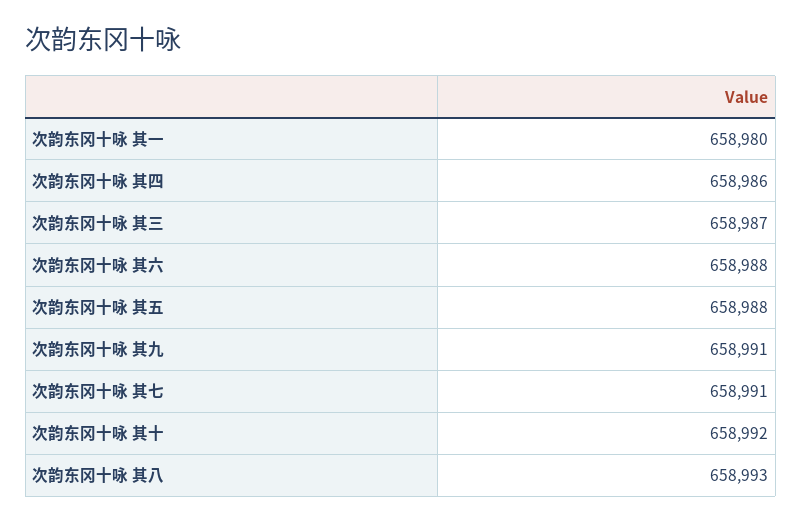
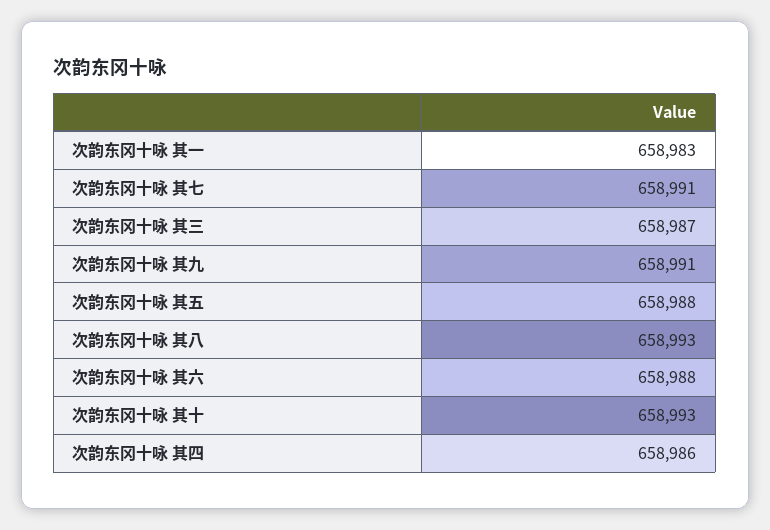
  {
-   "次韵东冈十咏 其一": 658980,
+   "次韵东冈十咏 其一": 658983,
    "次韵东冈十咏 其四": 658986,
    "次韵东冈十咏 其三": 658987,
    "次韵东冈十咏 其六": 658988,
    "次韵东冈十咏 其五": 658988,
    "次韵东冈十咏 其九": 658991,
    "次韵东冈十咏 其七": 658991,
-   "次韵东冈十咏 其十": 658992,
+   "次韵东冈十咏 其十": 658993,
    "次韵东冈十咏 其八": 658993
  }

